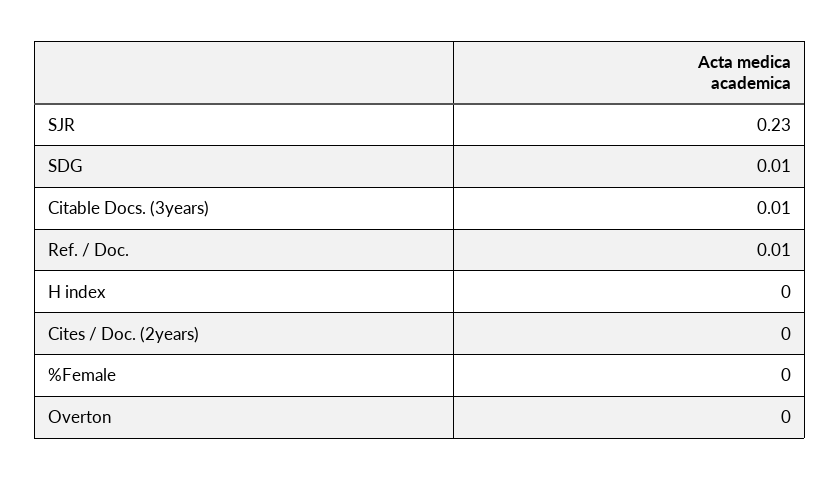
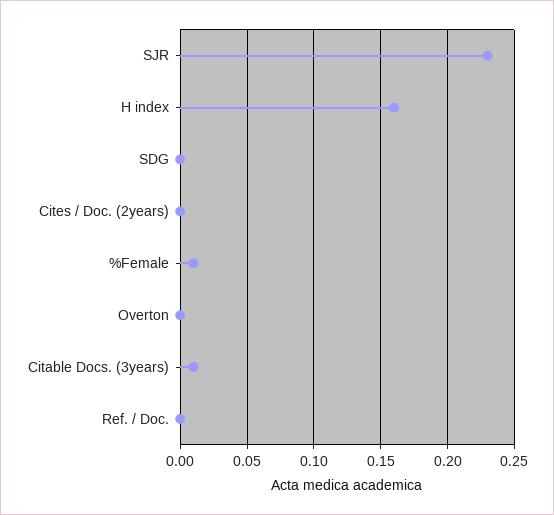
  {
    "SJR": 0.23,
-   "SDG": 0.01,
+   "SDG": 0,
    "Citable Docs. (3years)": 0.01,
-   "Ref. / Doc.": 0.01,
+   "Ref. / Doc.": 0,
-   "H index": 0,
+   "H index": 0.16,
    "Cites / Doc. (2years)": 0,
-   "%Female": 0,
+   "%Female": 0.01,
    "Overton": 0
  }

